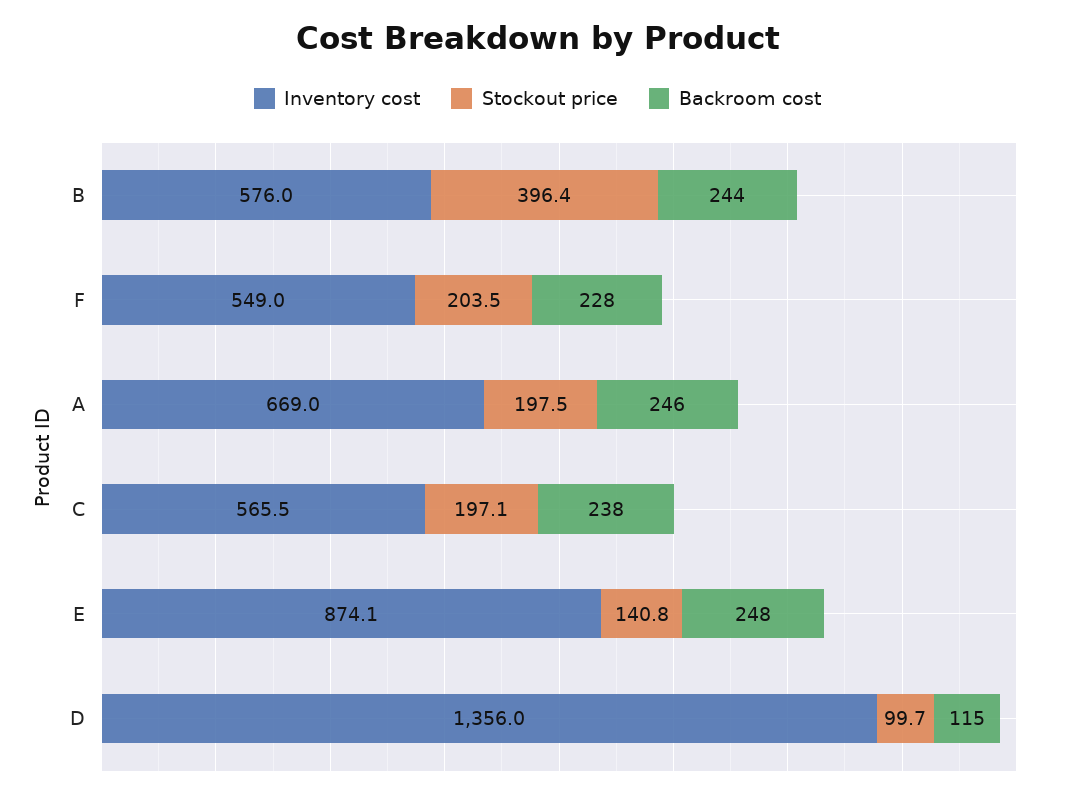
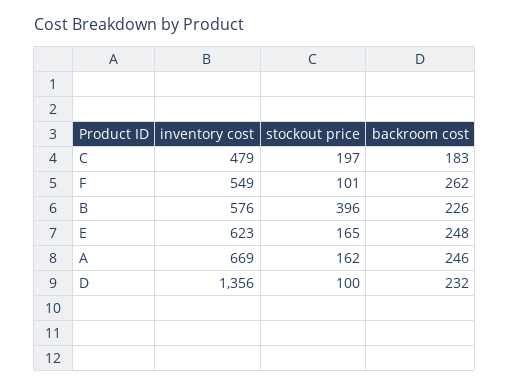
  {
    "Inventory cost": {
      "B": 576,
      "F": 549,
      "A": 669,
-     "C": 565.5,
+     "C": 479,
-     "E": 874.1,
+     "E": 623,
      "D": 1356
    },
    "Stockout price": {
      "B": 396.4,
-     "F": 203.5,
+     "F": 101,
-     "A": 197.5,
+     "A": 162,
      "C": 197.1,
-     "E": 140.8,
+     "E": 165,
      "D": 99.7
    },
    "Backroom cost": {
-     "B": 244,
+     "B": 226,
-     "F": 228,
+     "F": 262,
      "A": 246,
-     "C": 238,
+     "C": 183,
      "E": 248,
-     "D": 115
+     "D": 232
    }
  }

